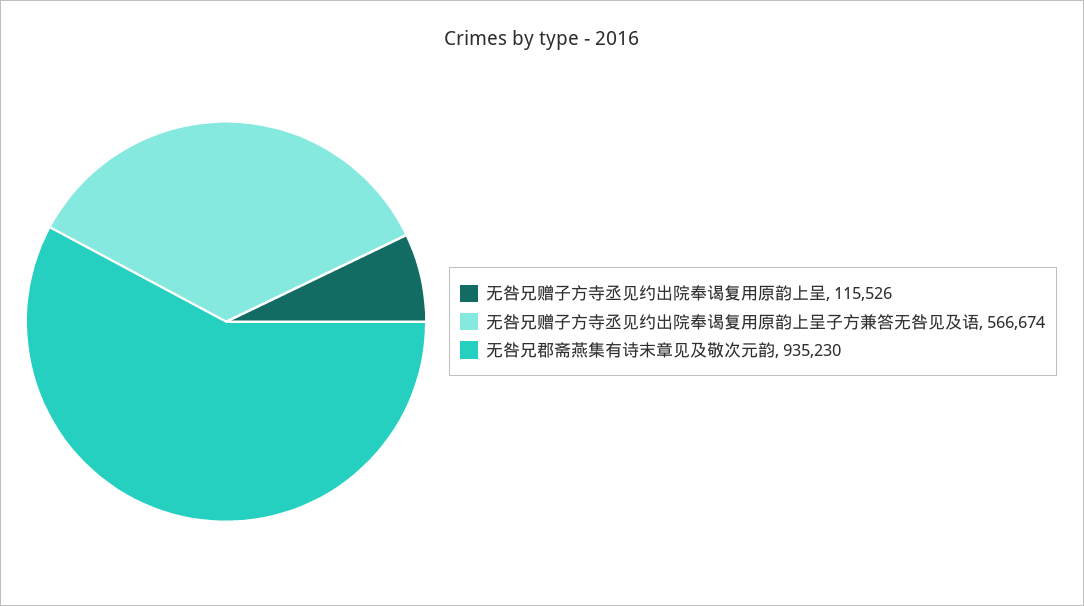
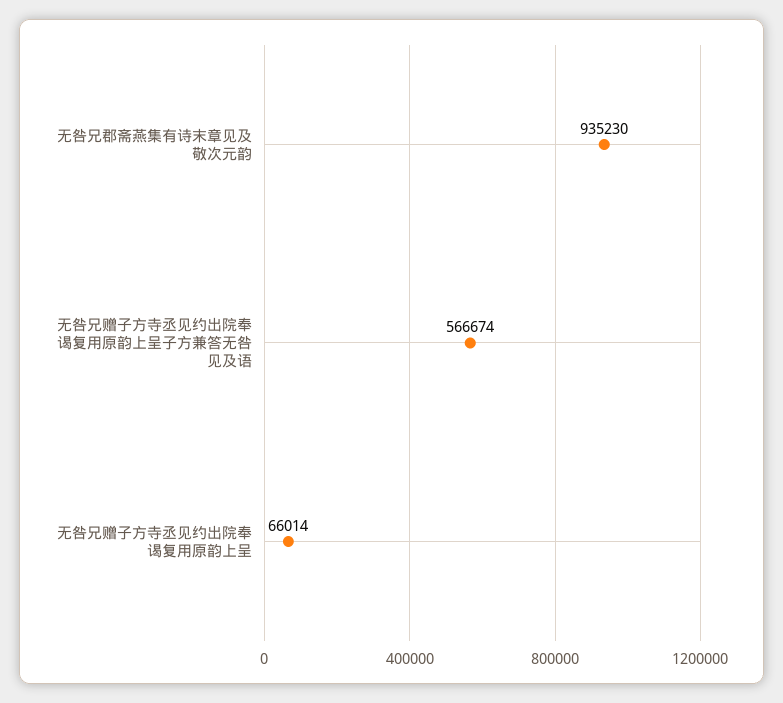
  {
-   "无咎兄赠子方寺丞见约出院奉谒复用原韵上呈": 115526,
+   "无咎兄赠子方寺丞见约出院奉谒复用原韵上呈": 66014,
    "无咎兄赠子方寺丞见约出院奉谒复用原韵上呈子方兼答无咎见及语": 566674,
    "无咎兄郡斋燕集有诗末章见及敬次元韵": 935230
  }

